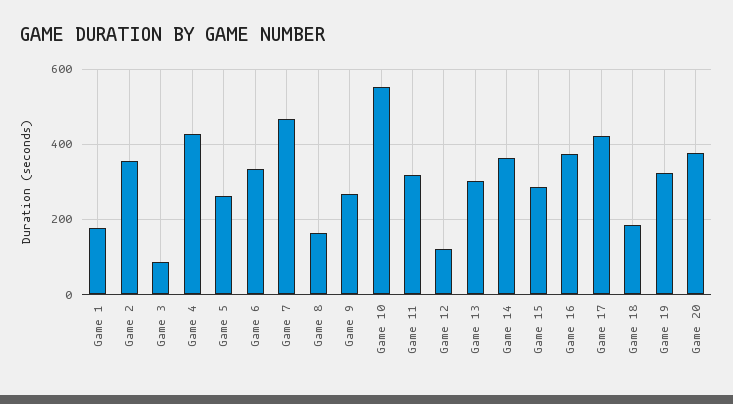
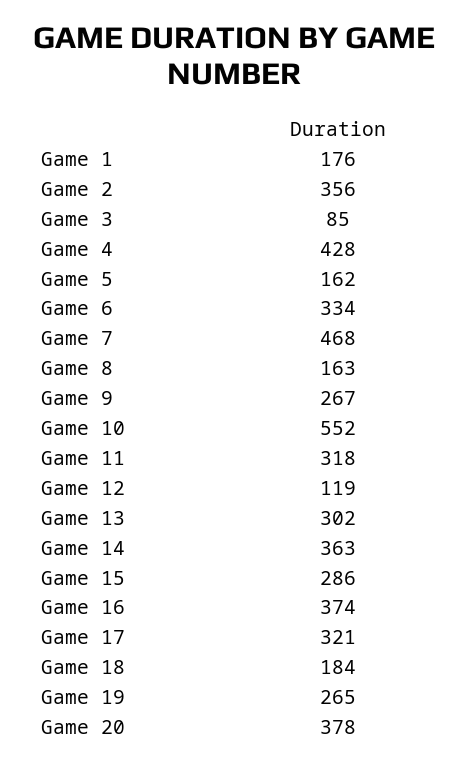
  {
    "Game 1": 176,
    "Game 2": 356,
    "Game 3": 85,
    "Game 4": 428,
-   "Game 5": 260,
+   "Game 5": 162,
    "Game 6": 334,
    "Game 7": 468,
    "Game 8": 163,
    "Game 9": 267,
    "Game 10": 552,
    "Game 11": 318,
    "Game 12": 119,
    "Game 13": 302,
    "Game 14": 363,
    "Game 15": 286,
    "Game 16": 374,
-   "Game 17": 420,
+   "Game 17": 321,
    "Game 18": 184,
-   "Game 19": 320,
+   "Game 19": 265,
    "Game 20": 378
  }

